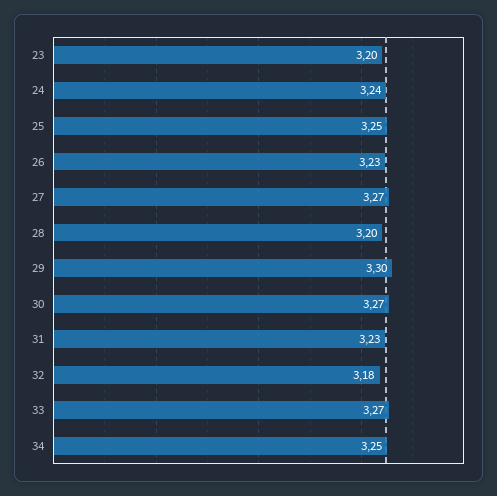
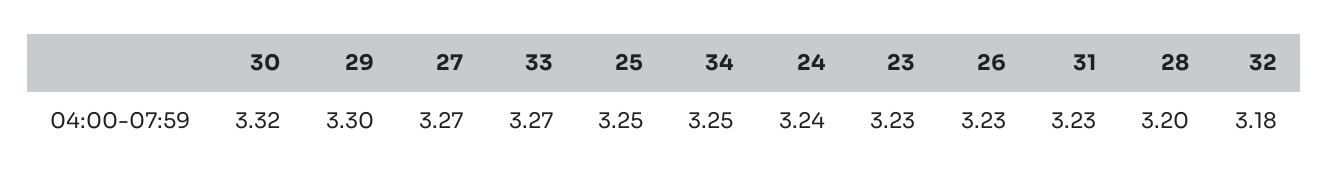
  {
-   "23": 3.2,
+   "23": 3.23,
    "24": 3.24,
    "25": 3.25,
    "26": 3.23,
    "27": 3.27,
    "28": 3.2,
    "29": 3.3,
-   "30": 3.27,
+   "30": 3.32,
    "31": 3.23,
    "32": 3.18,
    "33": 3.27,
    "34": 3.25
  }

